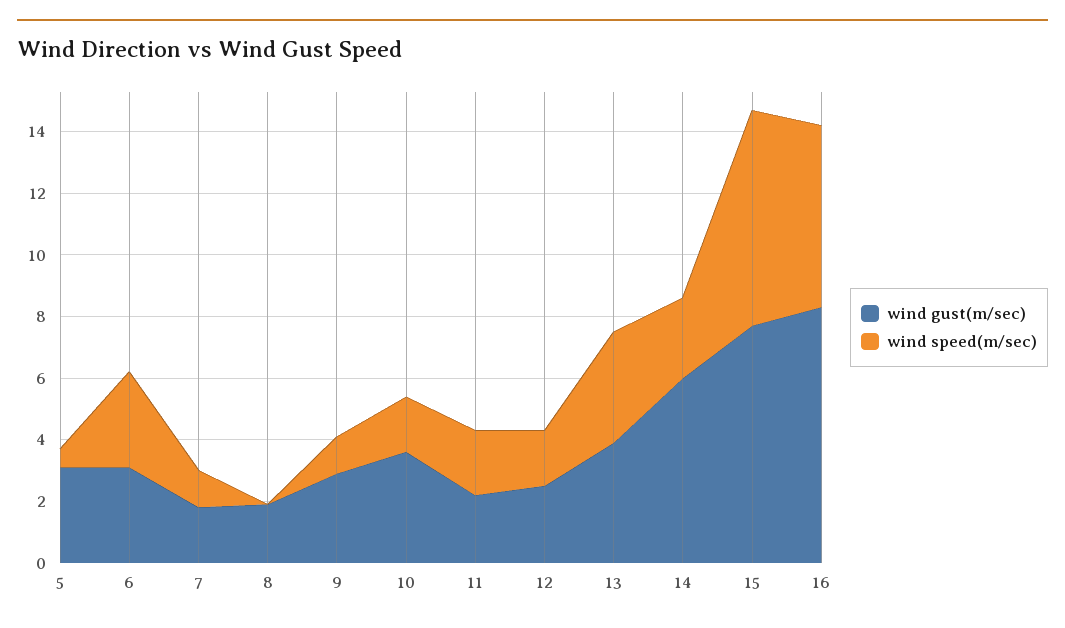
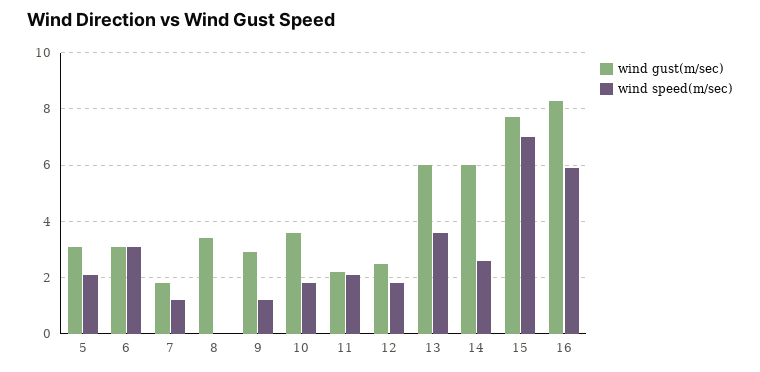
  {
    "wind gust(m/sec)": {
      "5": 3,
      "6": 3,
      "7": 2,
-     "8": 2,
+     "8": 3.5,
      "9": 3,
      "10": 3.5,
      "11": 2,
      "12": 2.5,
-     "13": 4,
+     "13": 6,
      "14": 6,
      "15": 7.5,
      "16": 8.5
    },
    "wind speed(m/sec)": {
-     "5": 0.5,
+     "5": 2,
      "6": 3,
      "7": 1,
      "8": 0,
      "9": 1,
      "10": 2,
      "11": 2,
      "12": 2,
      "13": 3.5,
      "14": 2.5,
      "15": 7,
      "16": 6
    }
  }

